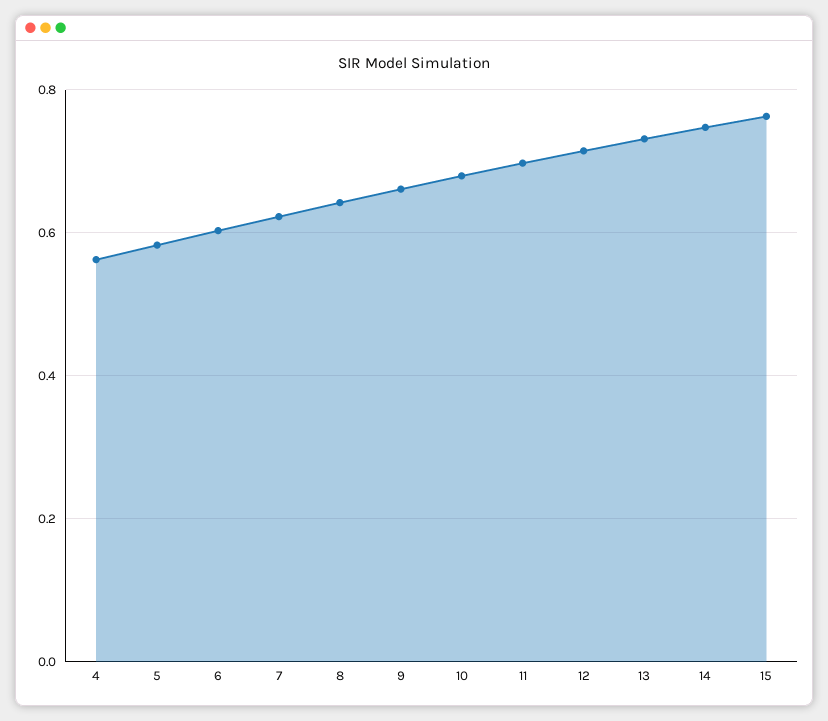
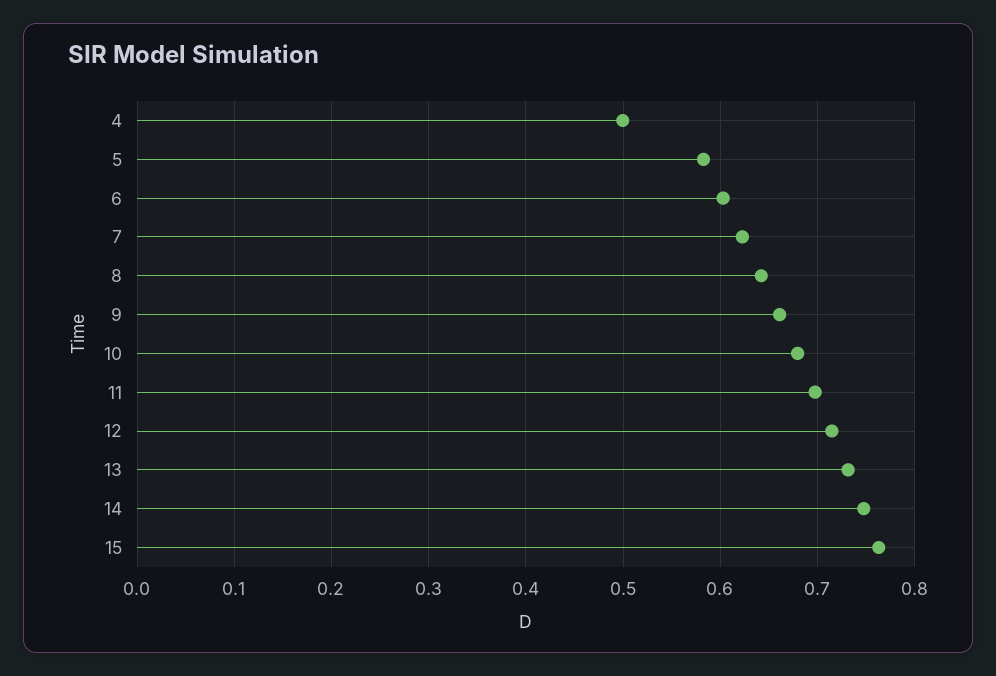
  {
-   "4": 0.56,
+   "4": 0.5,
    "5": 0.58,
    "6": 0.6,
    "7": 0.62,
    "8": 0.64,
    "9": 0.66,
    "10": 0.68,
    "11": 0.7,
    "12": 0.71,
    "13": 0.73,
    "14": 0.75,
    "15": 0.76
  }

